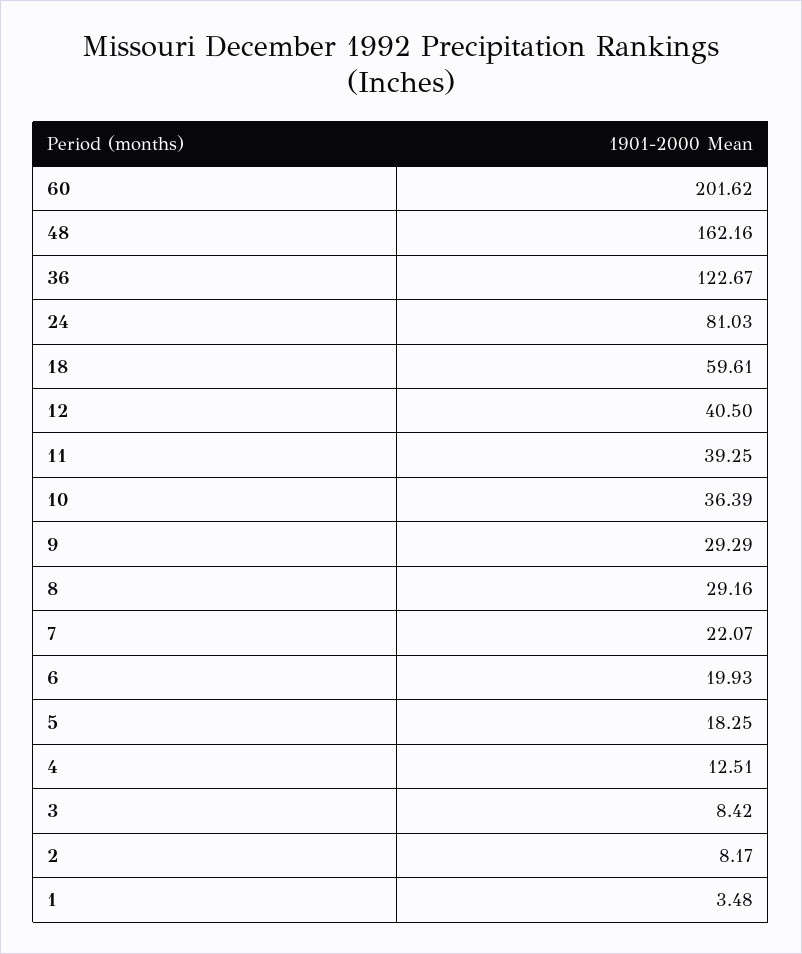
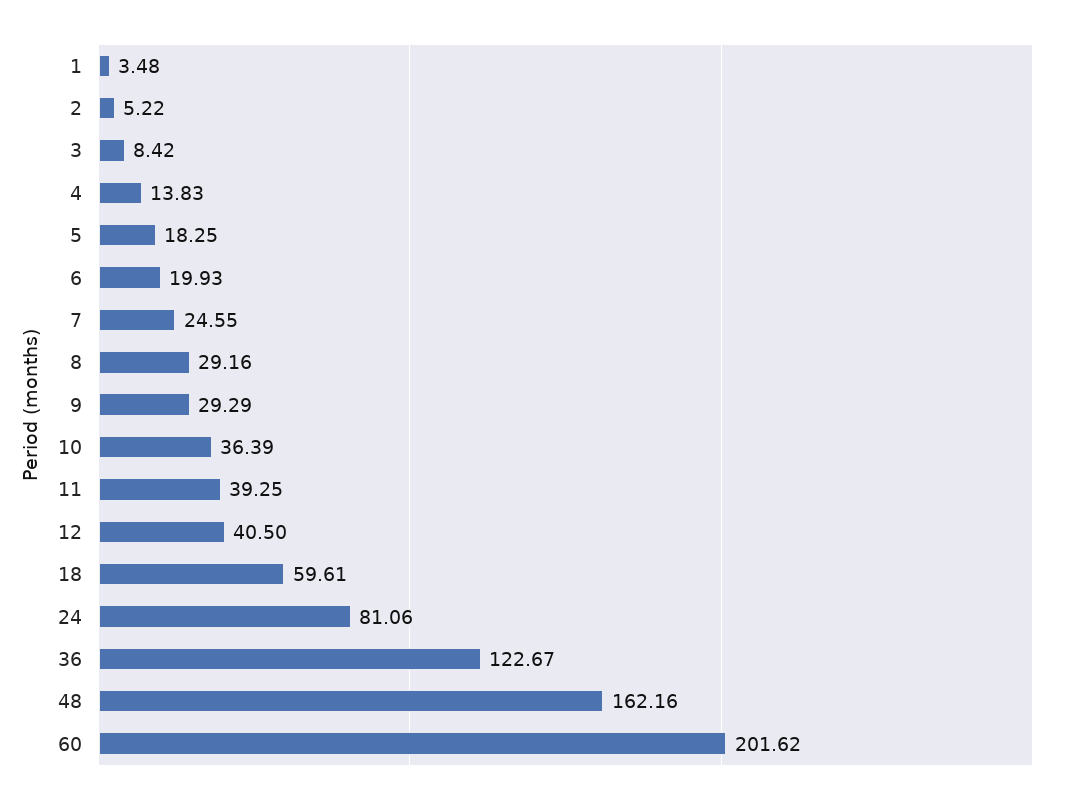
  {
    "60": 201.62,
    "48": 162.16,
    "36": 122.67,
-   "24": 81.03,
+   "24": 81.06,
    "18": 59.61,
    "12": 40.5,
    "11": 39.25,
    "10": 36.39,
    "9": 29.29,
    "8": 29.16,
-   "7": 22.07,
+   "7": 24.55,
    "6": 19.93,
    "5": 18.25,
-   "4": 12.51,
+   "4": 13.83,
    "3": 8.42,
-   "2": 8.17,
+   "2": 5.22,
    "1": 3.48
  }

